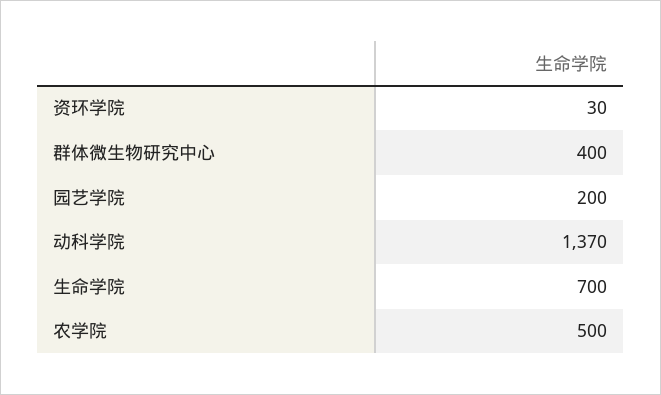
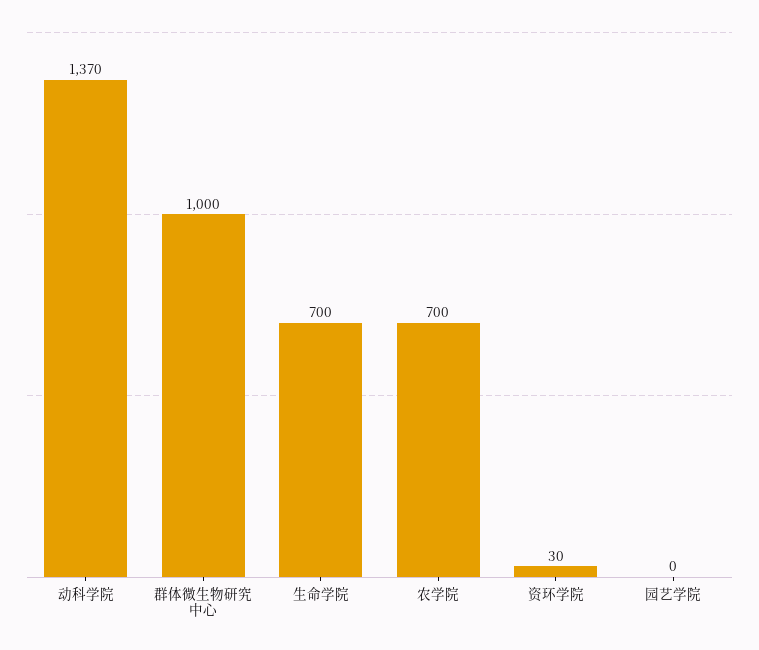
  {
    "资环学院": 30,
-   "群体微生物研究中心": 400,
+   "群体微生物研究中心": 1000,
-   "园艺学院": 200,
+   "园艺学院": 0,
    "动科学院": 1370,
    "生命学院": 700,
-   "农学院": 500
+   "农学院": 700
  }

